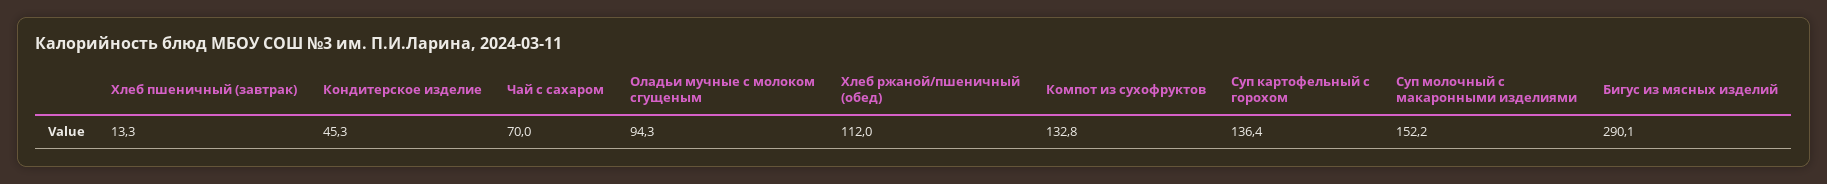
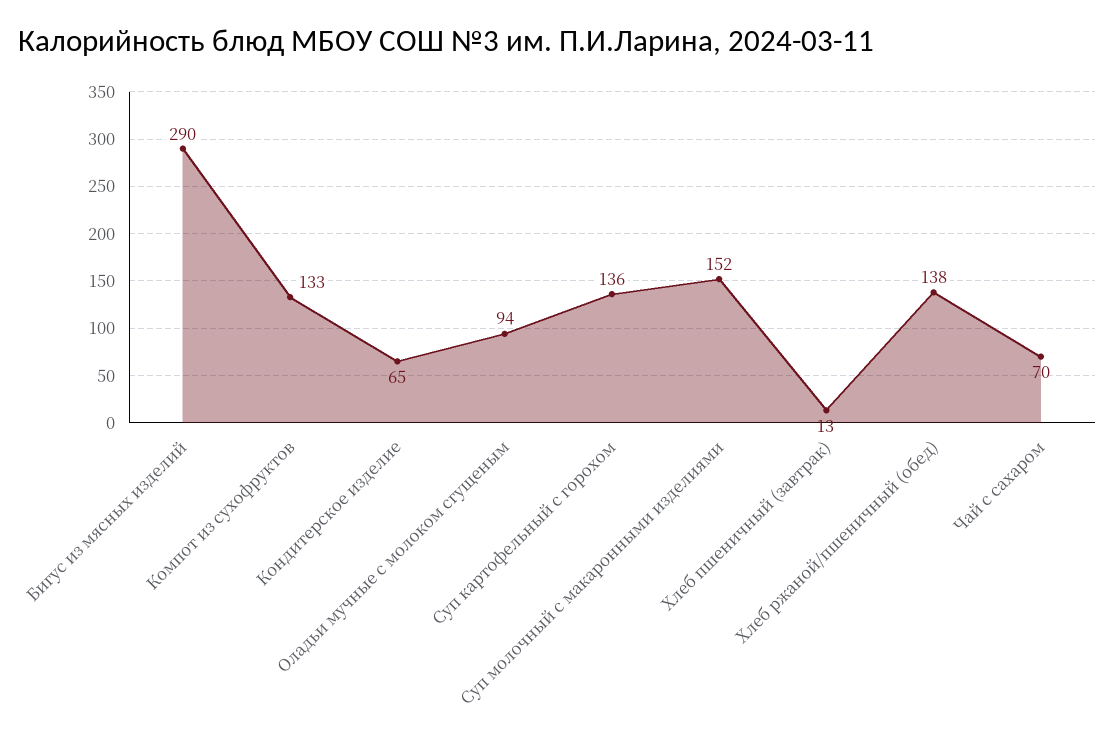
  {
    "Хлеб пшеничный (завтрак)": 13.3,
-   "Кондитерское изделие": 45.3,
+   "Кондитерское изделие": 65,
    "Чай с сахаром": 70,
    "Оладьи мучные с молоком сгущеным": 94.3,
-   "Хлеб ржаной/пшеничный (обед)": 112,
+   "Хлеб ржаной/пшеничный (обед)": 138,
    "Компот из сухофруктов": 132.8,
    "Суп картофельный с горохом": 136.4,
    "Суп молочный с макаронными изделиями": 152.2,
    "Бигус из мясных изделий": 290.1
  }

